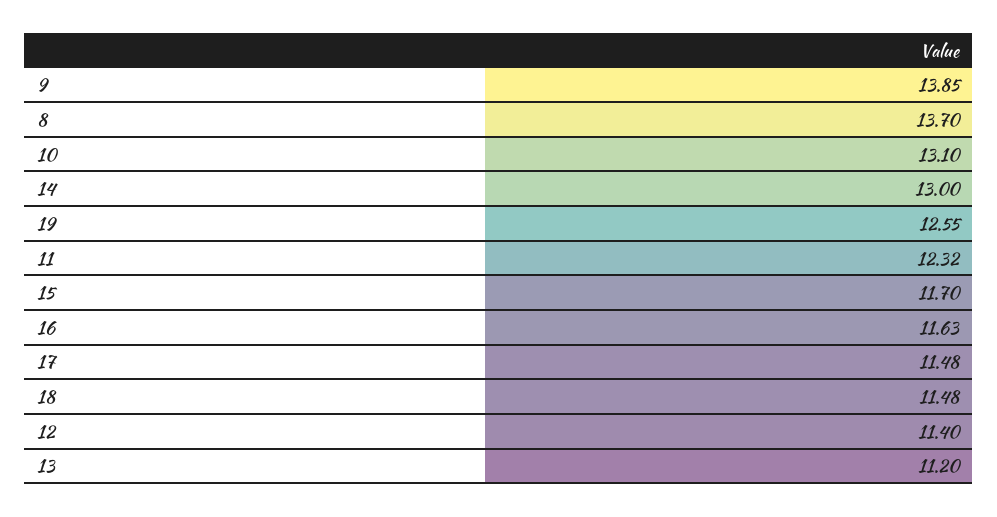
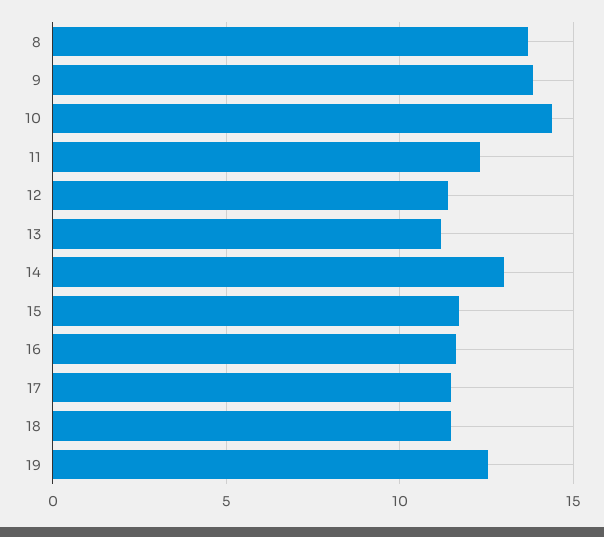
  {
    "9": 13.85,
    "8": 13.7,
-   "10": 13.1,
+   "10": 14.5,
    "14": 13,
    "19": 12.55,
    "11": 12.32,
    "15": 11.7,
    "16": 11.63,
    "17": 11.48,
    "18": 11.48,
    "12": 11.4,
    "13": 11.2
  }

